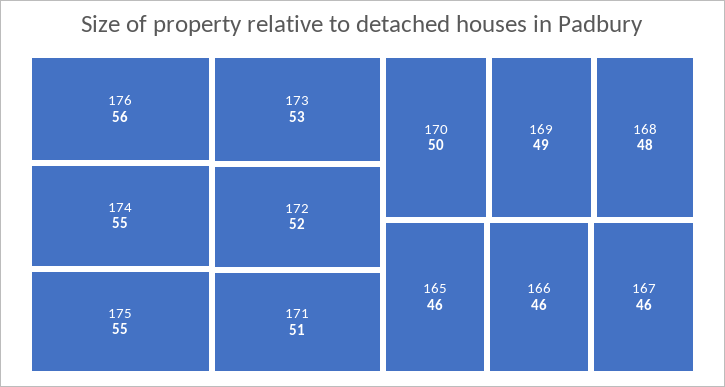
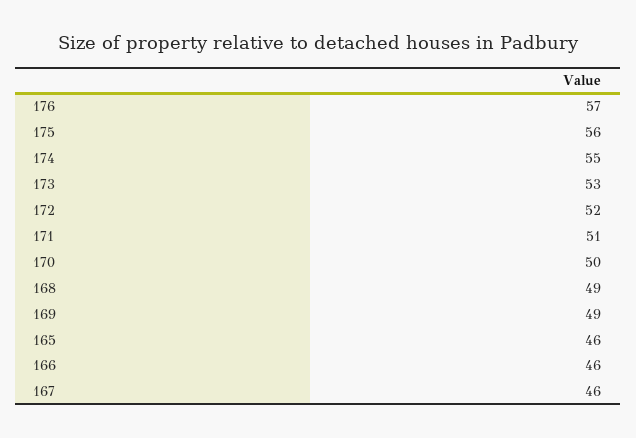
  {
-   "176": 56,
+   "176": 57,
    "174": 55,
-   "175": 55,
+   "175": 56,
    "173": 53,
    "172": 52,
    "171": 51,
    "170": 50,
    "169": 49,
-   "168": 48,
+   "168": 49,
    "165": 46,
    "166": 46,
    "167": 46
  }

